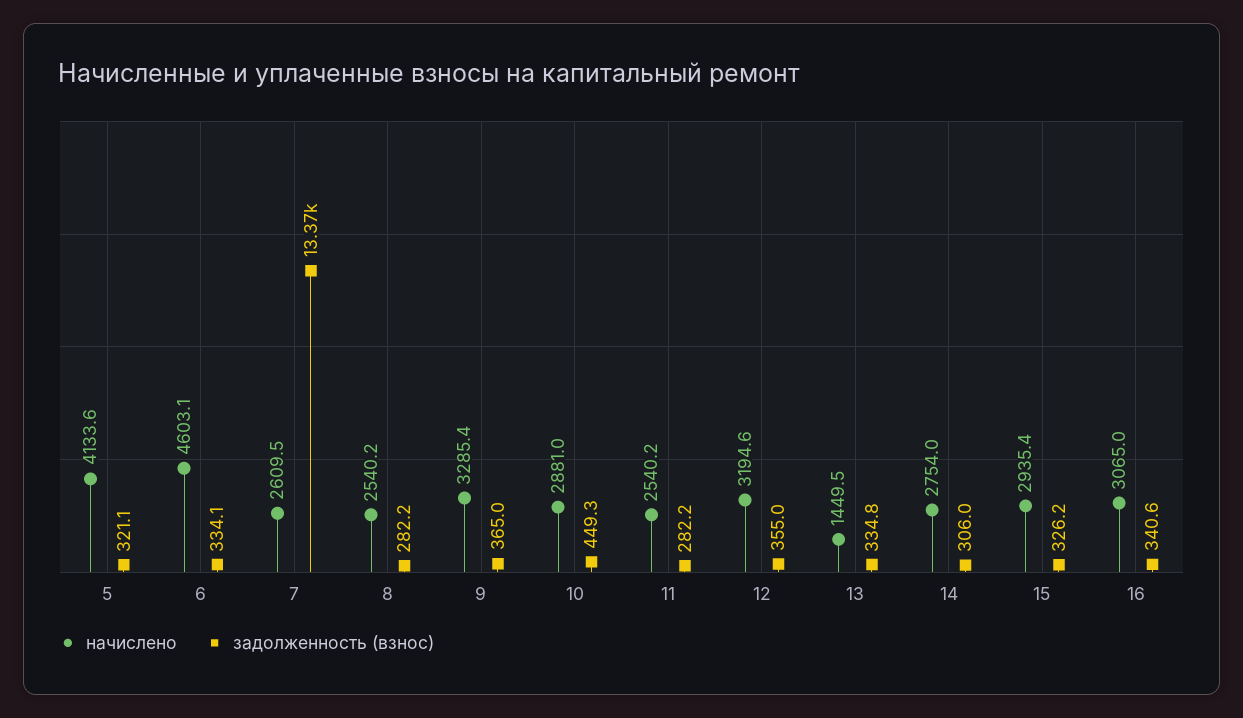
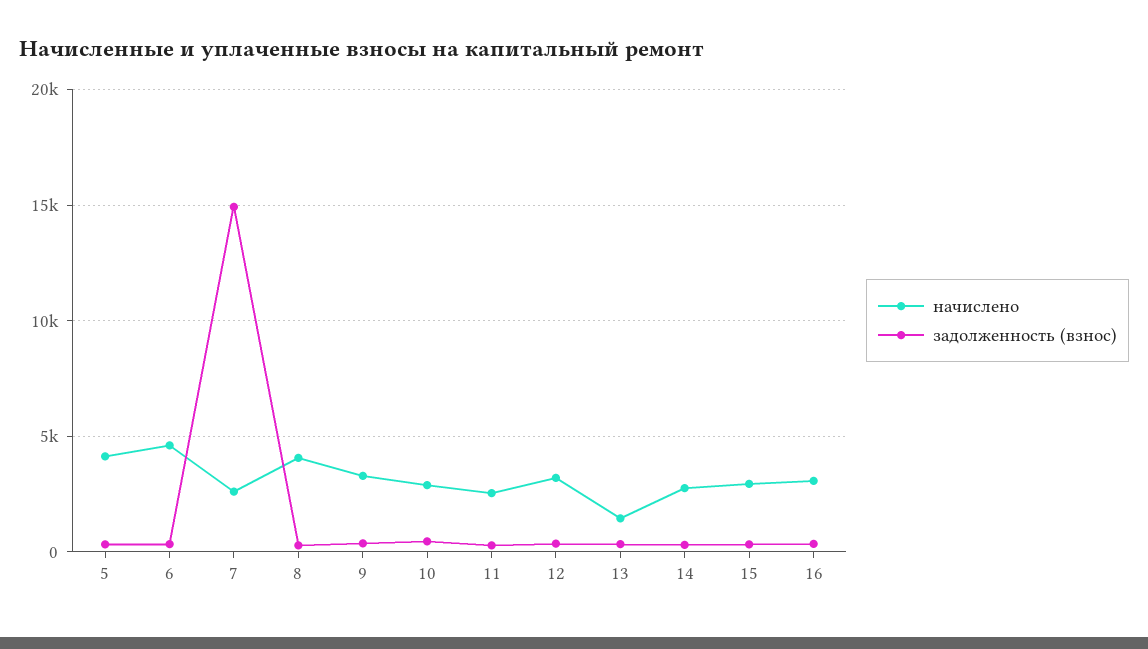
  {
    "начислено": {
      "5": 4133.6,
      "6": 4603.1,
      "7": 2609.5,
-     "8": 2540.2,
+     "8": 4000,
      "9": 3285.4,
      "10": 2881,
      "11": 2540.2,
      "12": 3194.6,
      "13": 1449.5,
      "14": 2754,
      "15": 2935.4,
      "16": 3065
    },
    "задолженность (взнос)": {
      "5": 321.1,
      "6": 334.1,
-     "7": 13370,
+     "7": 15000,
      "8": 282.2,
      "9": 365,
      "10": 449.3,
      "11": 282.2,
      "12": 355,
      "13": 334.8,
      "14": 306,
      "15": 326.2,
      "16": 340.6
    }
  }

